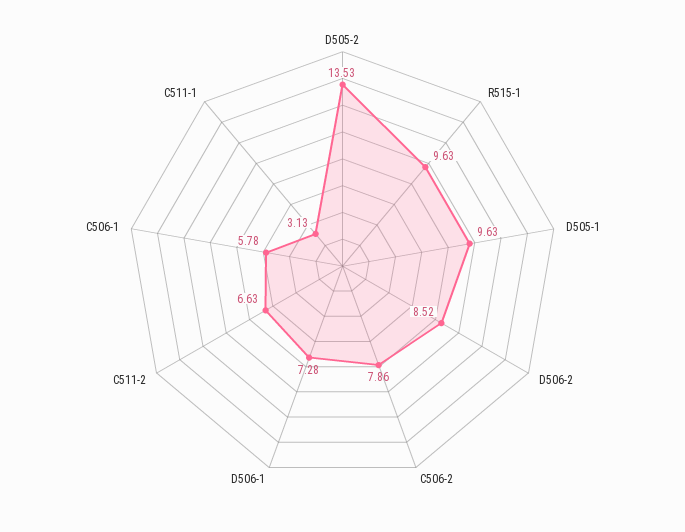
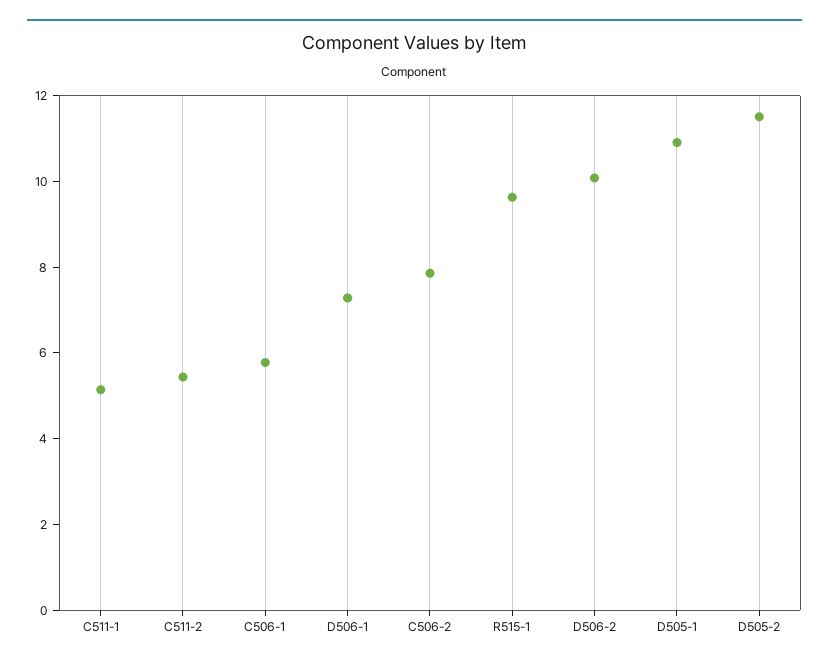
  {
-   "D505-2": 13.53,
+   "D505-2": 11.5,
    "R515-1": 9.63,
-   "D505-1": 9.63,
+   "D505-1": 11,
-   "D506-2": 8.52,
+   "D506-2": 10,
    "C506-2": 7.86,
    "D506-1": 7.28,
-   "C511-2": 6.63,
+   "C511-2": 5.5,
    "C506-1": 5.78,
-   "C511-1": 3.13
+   "C511-1": 5
  }

